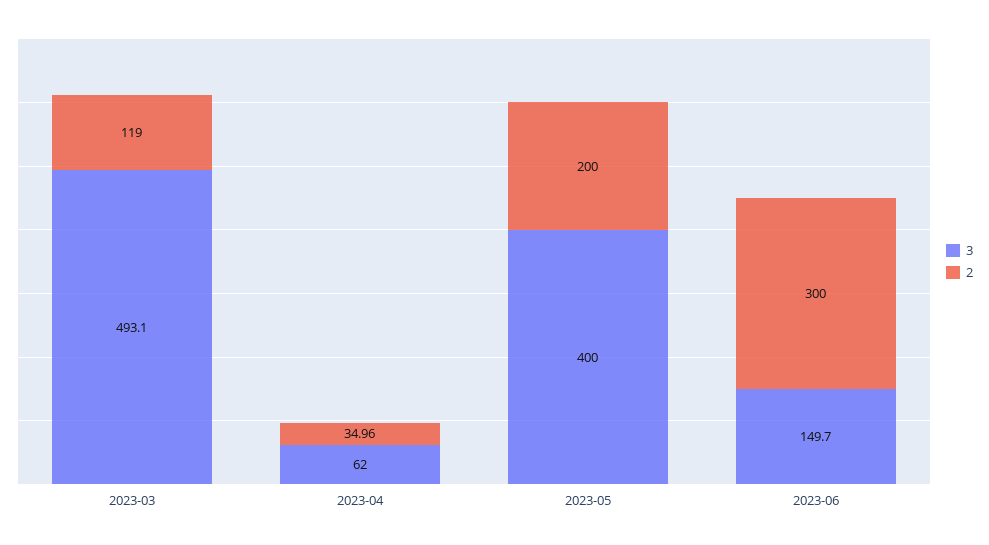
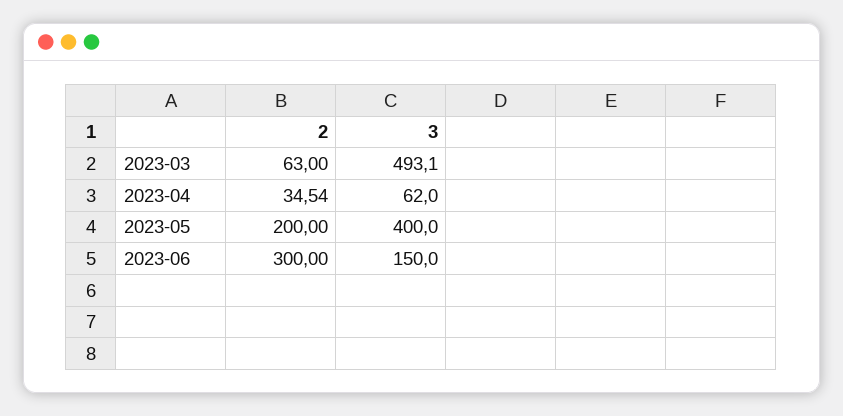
  {
    "3": {
      "2023-03": 493.1,
      "2023-04": 62,
      "2023-05": 400,
-     "2023-06": 149.7
+     "2023-06": 150
    },
    "2": {
-     "2023-03": 119,
+     "2023-03": 63,
-     "2023-04": 34.96,
+     "2023-04": 34.54,
      "2023-05": 200,
      "2023-06": 300
    }
  }

